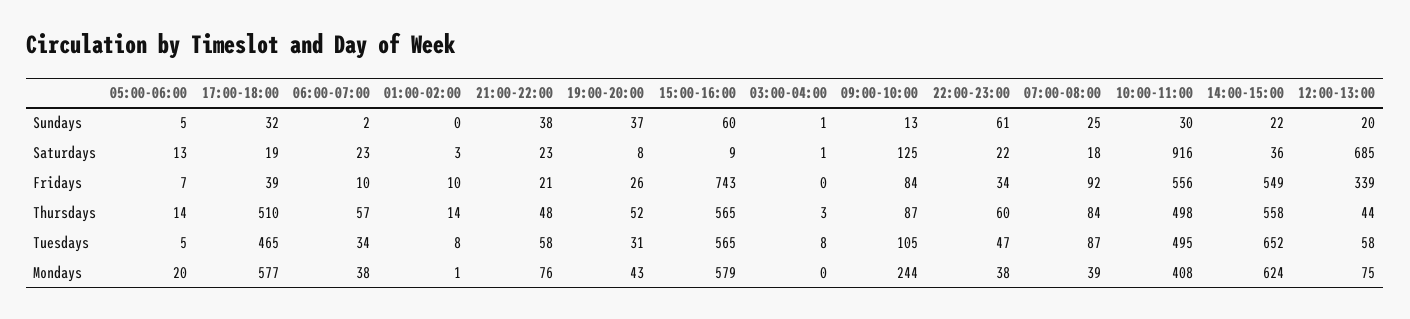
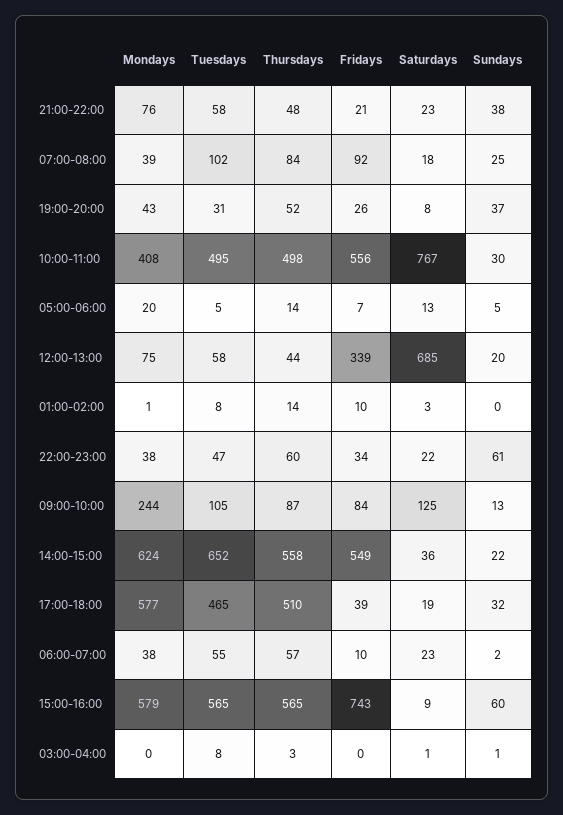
  {
    "05:00-06:00": {
      "Sundays": 5,
      "Saturdays": 13,
      "Fridays": 7,
      "Thursdays": 14,
      "Tuesdays": 5,
      "Mondays": 20
    },
    "17:00-18:00": {
      "Sundays": 32,
      "Saturdays": 19,
      "Fridays": 39,
      "Thursdays": 510,
      "Tuesdays": 465,
      "Mondays": 577
    },
    "06:00-07:00": {
      "Sundays": 2,
      "Saturdays": 23,
      "Fridays": 10,
      "Thursdays": 57,
-     "Tuesdays": 34,
+     "Tuesdays": 55,
      "Mondays": 38
    },
    "01:00-02:00": {
      "Sundays": 0,
      "Saturdays": 3,
      "Fridays": 10,
      "Thursdays": 14,
      "Tuesdays": 8,
      "Mondays": 1
    },
    "21:00-22:00": {
      "Sundays": 38,
      "Saturdays": 23,
      "Fridays": 21,
      "Thursdays": 48,
      "Tuesdays": 58,
      "Mondays": 76
    },
    "19:00-20:00": {
      "Sundays": 37,
      "Saturdays": 8,
      "Fridays": 26,
      "Thursdays": 52,
      "Tuesdays": 31,
      "Mondays": 43
    },
    "15:00-16:00": {
      "Sundays": 60,
      "Saturdays": 9,
      "Fridays": 743,
      "Thursdays": 565,
      "Tuesdays": 565,
      "Mondays": 579
    },
    "03:00-04:00": {
      "Sundays": 1,
      "Saturdays": 1,
      "Fridays": 0,
      "Thursdays": 3,
      "Tuesdays": 8,
      "Mondays": 0
    },
    "09:00-10:00": {
      "Sundays": 13,
      "Saturdays": 125,
      "Fridays": 84,
      "Thursdays": 87,
      "Tuesdays": 105,
      "Mondays": 244
    },
    "22:00-23:00": {
      "Sundays": 61,
      "Saturdays": 22,
      "Fridays": 34,
      "Thursdays": 60,
      "Tuesdays": 47,
      "Mondays": 38
    },
    "07:00-08:00": {
      "Sundays": 25,
      "Saturdays": 18,
      "Fridays": 92,
      "Thursdays": 84,
-     "Tuesdays": 87,
+     "Tuesdays": 102,
      "Mondays": 39
    },
    "10:00-11:00": {
      "Sundays": 30,
-     "Saturdays": 916,
+     "Saturdays": 767,
      "Fridays": 556,
      "Thursdays": 498,
      "Tuesdays": 495,
      "Mondays": 408
    },
    "14:00-15:00": {
      "Sundays": 22,
      "Saturdays": 36,
      "Fridays": 549,
      "Thursdays": 558,
      "Tuesdays": 652,
      "Mondays": 624
    },
    "12:00-13:00": {
      "Sundays": 20,
      "Saturdays": 685,
      "Fridays": 339,
      "Thursdays": 44,
      "Tuesdays": 58,
      "Mondays": 75
    }
  }

